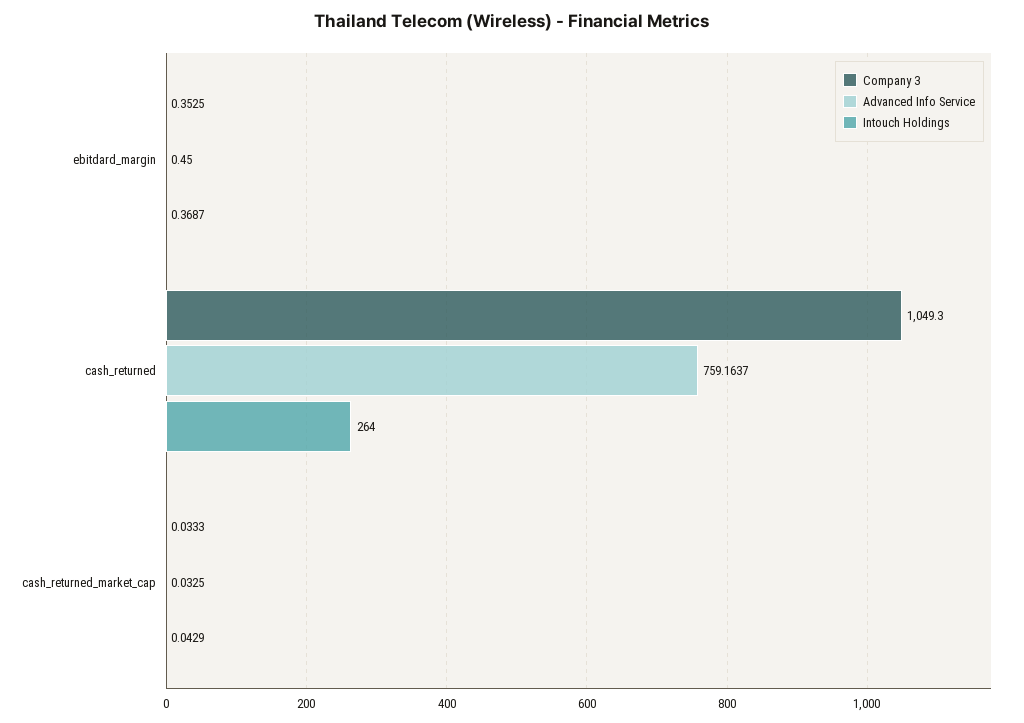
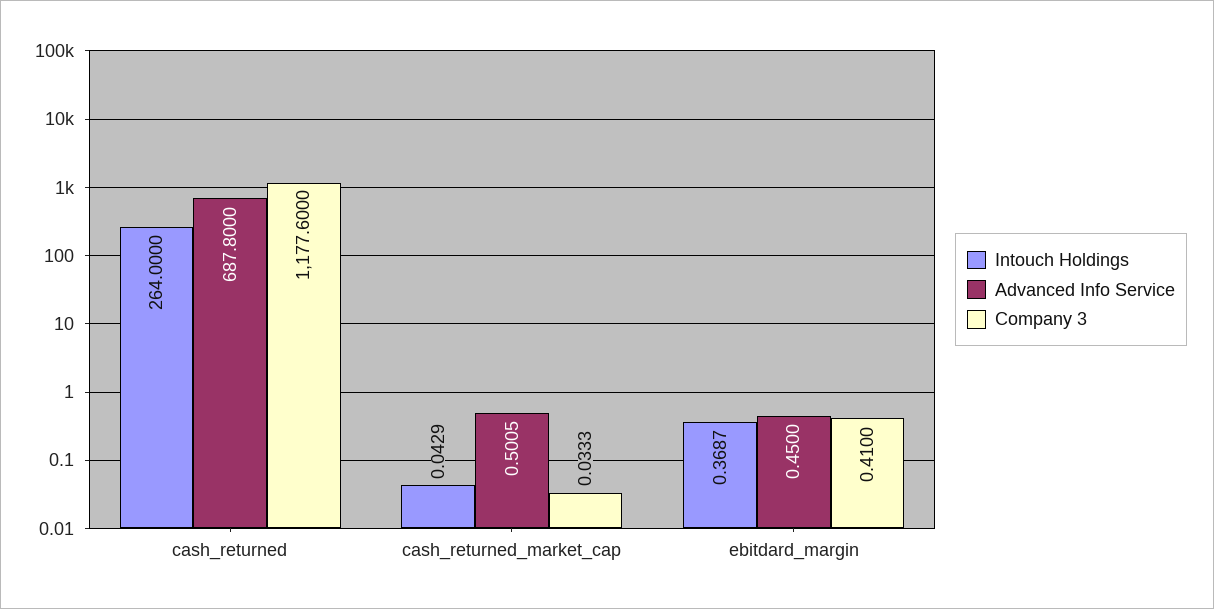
  {
    "Company 3": {
-     "ebitdard_margin": 0.3525,
+     "ebitdard_margin": 0.41,
-     "cash_returned": 1049.3,
+     "cash_returned": 1177.6,
      "cash_returned_market_cap": 0.0333
    },
    "Advanced Info Service": {
      "ebitdard_margin": 0.45,
-     "cash_returned": 759.1637,
+     "cash_returned": 687.8,
-     "cash_returned_market_cap": 0.0325
+     "cash_returned_market_cap": 0.5005
    },
    "Intouch Holdings": {
      "ebitdard_margin": 0.3687,
      "cash_returned": 264,
      "cash_returned_market_cap": 0.0429
    }
  }

